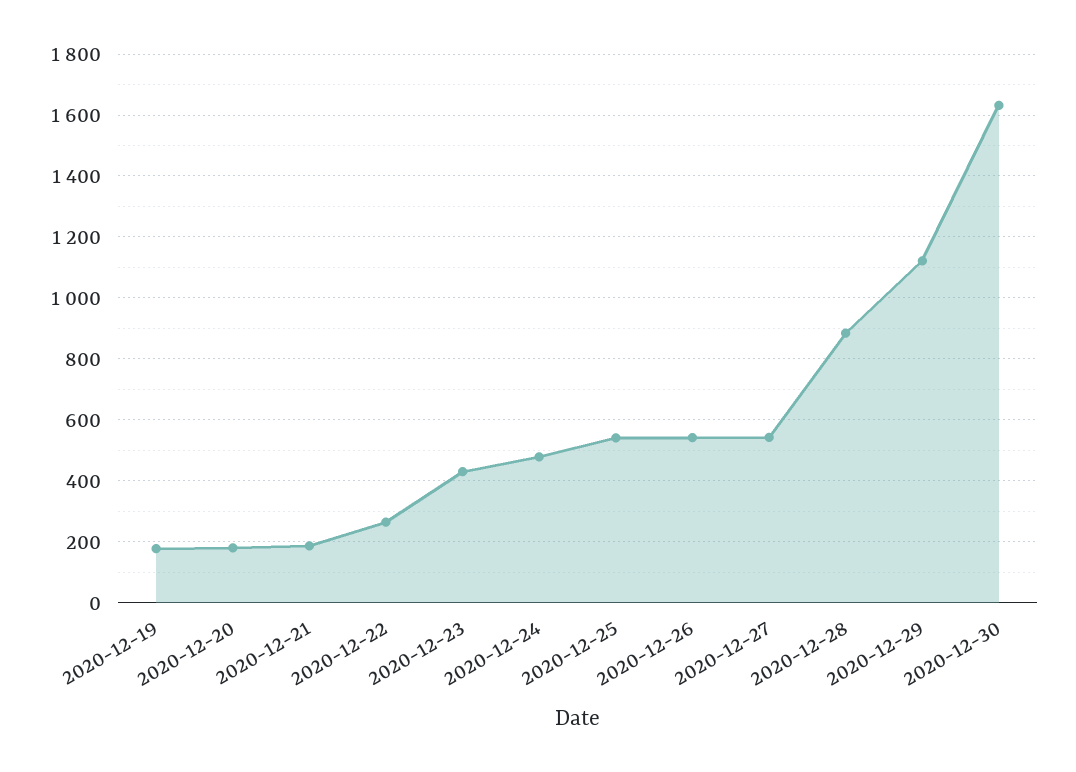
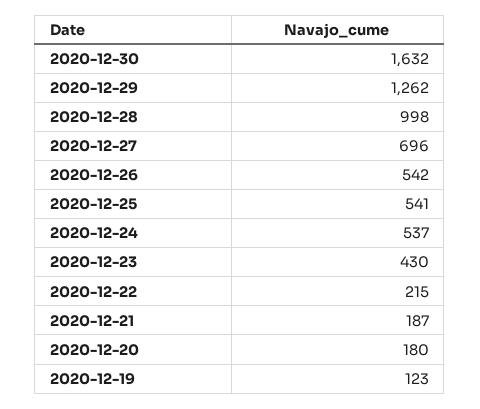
  {
-   "2020-12-19": 180,
+   "2020-12-19": 123,
    "2020-12-20": 180,
    "2020-12-21": 187,
-   "2020-12-22": 260,
+   "2020-12-22": 215,
    "2020-12-23": 430,
-   "2020-12-24": 480,
+   "2020-12-24": 537,
    "2020-12-25": 541,
    "2020-12-26": 542,
-   "2020-12-27": 540,
+   "2020-12-27": 696,
-   "2020-12-28": 880,
+   "2020-12-28": 998,
-   "2020-12-29": 1120,
+   "2020-12-29": 1262,
    "2020-12-30": 1632
  }

